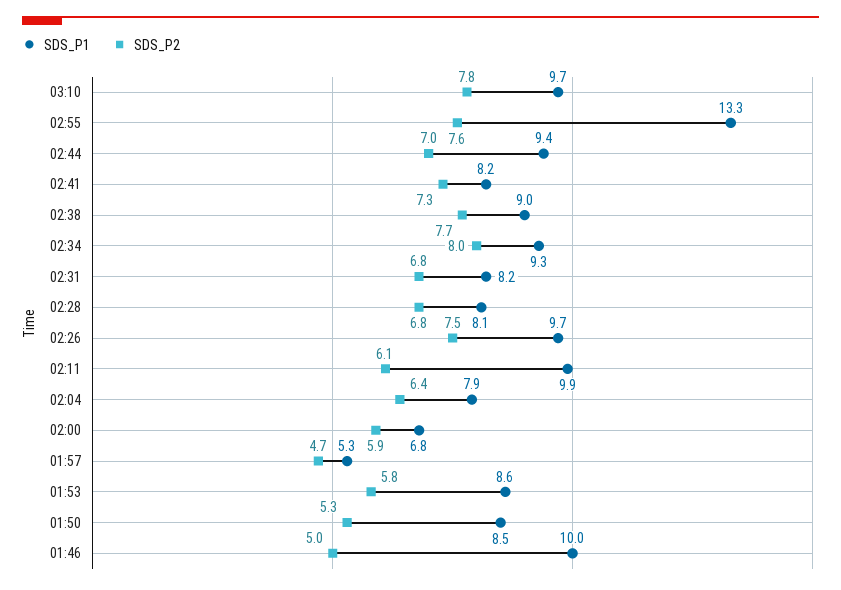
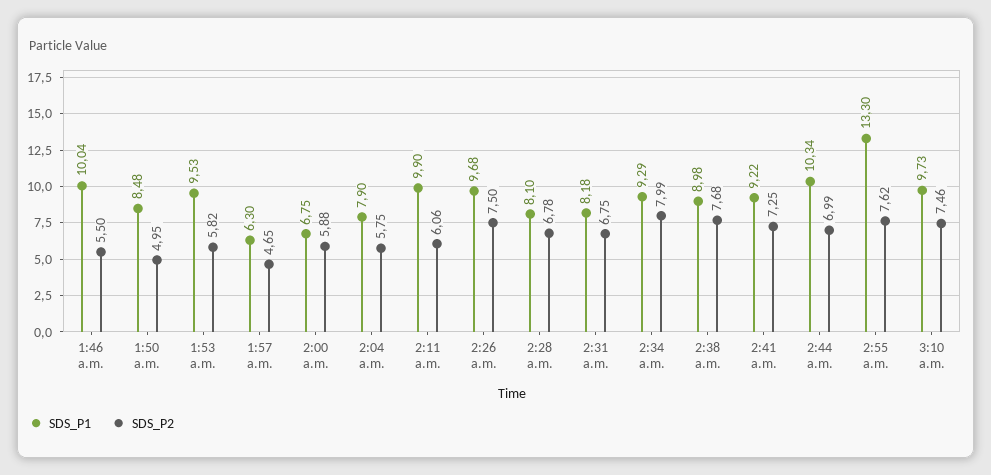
  {
    "SDS_P1": {
      "03:10": 9.73,
      "02:55": 13.3,
-     "02:44": 9.4,
+     "02:44": 10.34,
-     "02:41": 8.2,
+     "02:41": 9.22,
      "02:38": 8.98,
      "02:34": 9.29,
      "02:31": 8.18,
      "02:28": 8.1,
      "02:26": 9.68,
      "02:11": 9.9,
      "02:04": 7.9,
      "02:00": 6.75,
-     "01:57": 5.3,
+     "01:57": 6.3,
-     "01:53": 8.6,
+     "01:53": 9.53,
      "01:50": 8.48,
      "01:46": 10.04
    },
    "SDS_P2": {
-     "03:10": 7.8,
+     "03:10": 7.46,
      "02:55": 7.62,
      "02:44": 6.99,
      "02:41": 7.25,
      "02:38": 7.68,
      "02:34": 7.99,
      "02:31": 6.75,
      "02:28": 6.78,
      "02:26": 7.5,
      "02:11": 6.06,
-     "02:04": 6.4,
+     "02:04": 5.75,
      "02:00": 5.88,
      "01:57": 4.65,
      "01:53": 5.82,
-     "01:50": 5.3,
+     "01:50": 4.95,
-     "01:46": 5
+     "01:46": 5.5
    }
  }

